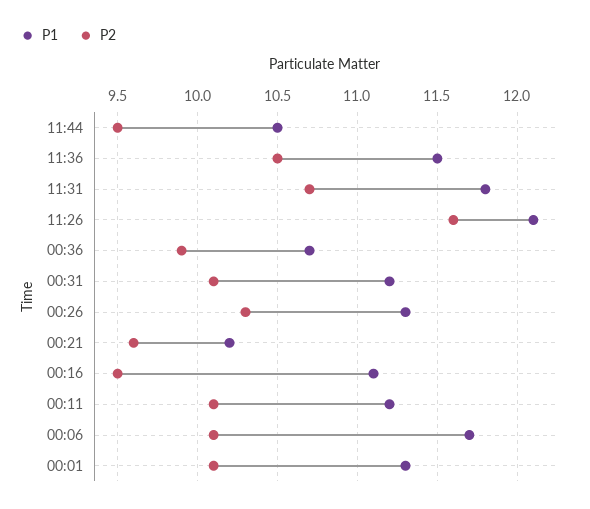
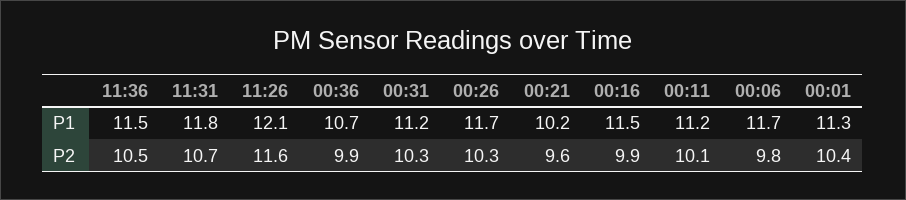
  {
    "P1": {
-     "11:44": 10.5,
      "11:36": 11.5,
      "11:31": 11.8,
      "11:26": 12.1,
      "00:36": 10.7,
      "00:31": 11.2,
-     "00:26": 11.3,
+     "00:26": 11.7,
      "00:21": 10.2,
-     "00:16": 11.1,
+     "00:16": 11.5,
      "00:11": 11.2,
      "00:06": 11.7,
      "00:01": 11.3
    },
    "P2": {
-     "11:44": 9.5,
      "11:36": 10.5,
      "11:31": 10.7,
      "11:26": 11.6,
      "00:36": 9.9,
-     "00:31": 10.1,
+     "00:31": 10.3,
      "00:26": 10.3,
      "00:21": 9.6,
-     "00:16": 9.5,
+     "00:16": 9.9,
      "00:11": 10.1,
-     "00:06": 10.1,
+     "00:06": 9.8,
-     "00:01": 10.1
+     "00:01": 10.4
    }
  }

